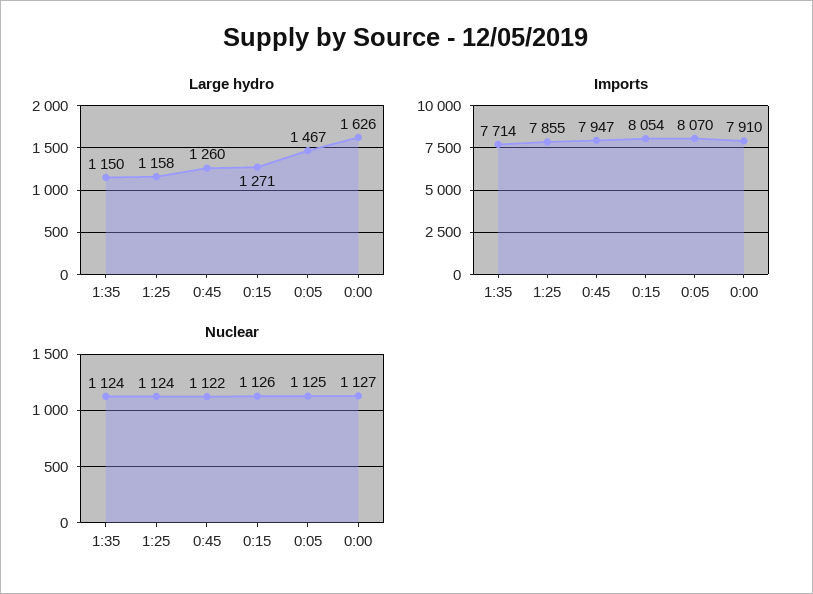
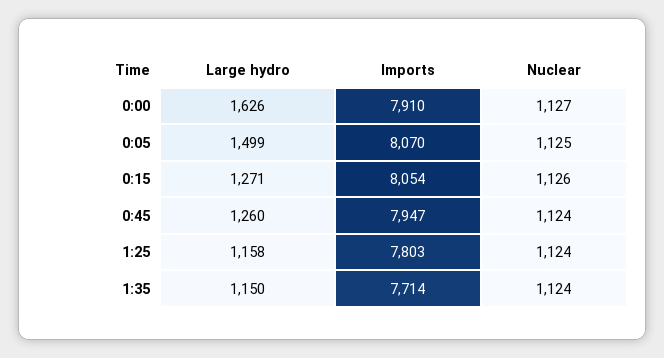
  {
    "Large hydro": {
      "1:35": 1150,
      "1:25": 1158,
      "0:45": 1260,
      "0:15": 1271,
-     "0:05": 1467,
+     "0:05": 1499,
      "0:00": 1626
    },
    "Imports": {
      "1:35": 7714,
-     "1:25": 7855,
+     "1:25": 7803,
      "0:45": 7947,
      "0:15": 8054,
      "0:05": 8070,
      "0:00": 7910
    },
    "Nuclear": {
      "1:35": 1124,
      "1:25": 1124,
-     "0:45": 1122,
+     "0:45": 1124,
      "0:15": 1126,
      "0:05": 1125,
      "0:00": 1127
    }
  }

